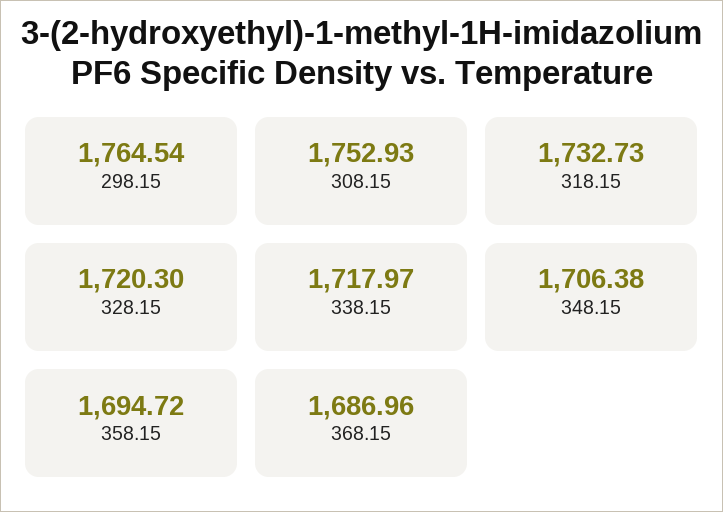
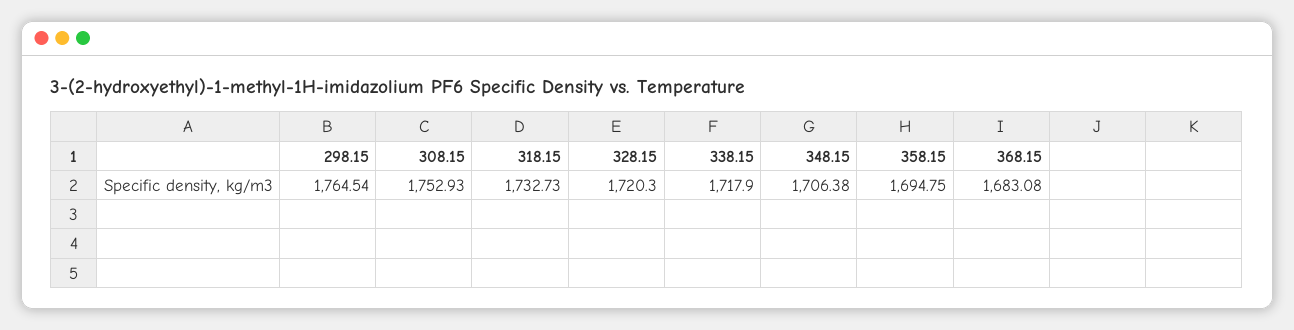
  {
    "298.15": 1764.54,
    "308.15": 1752.93,
    "318.15": 1732.73,
    "328.15": 1720.3,
-   "338.15": 1717.97,
+   "338.15": 1717.9,
    "348.15": 1706.38,
-   "358.15": 1694.72,
+   "358.15": 1694.75,
-   "368.15": 1686.96
+   "368.15": 1683.08
  }

